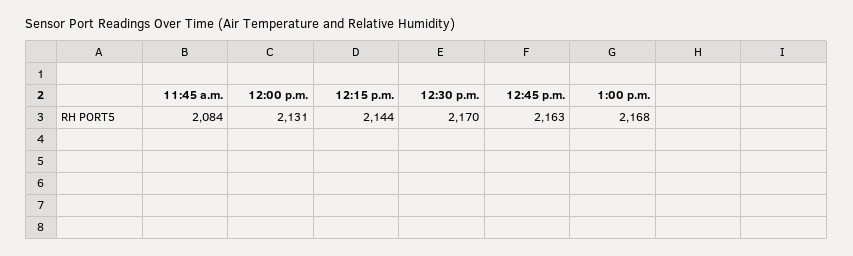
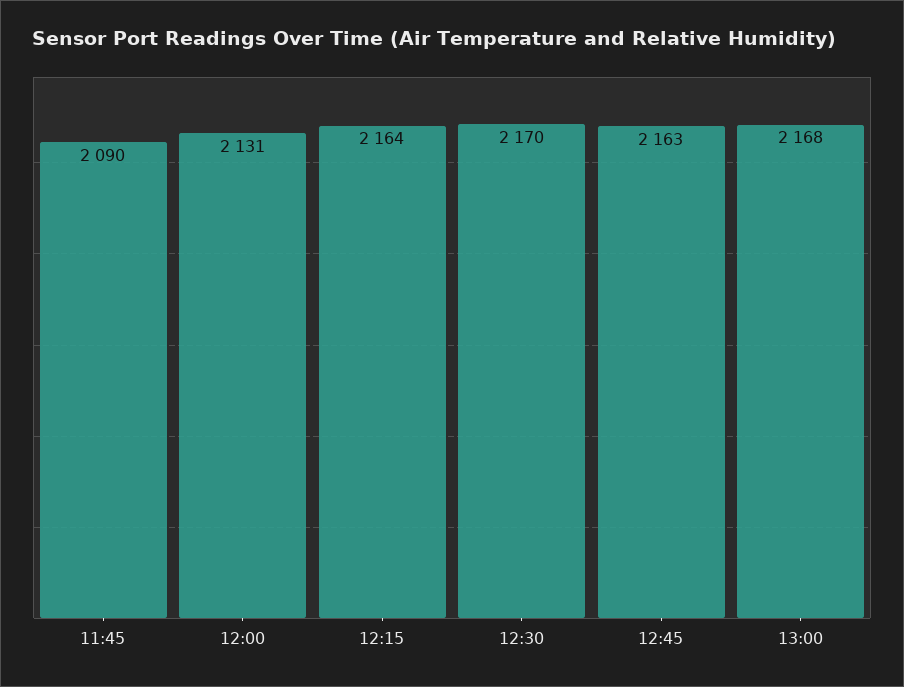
  {
-   "11:45 a.m.": 2084,
+   "11:45 a.m.": 2090,
    "12:00 p.m.": 2131,
-   "12:15 p.m.": 2144,
+   "12:15 p.m.": 2164,
    "12:30 p.m.": 2170,
    "12:45 p.m.": 2163,
    "1:00 p.m.": 2168
  }

